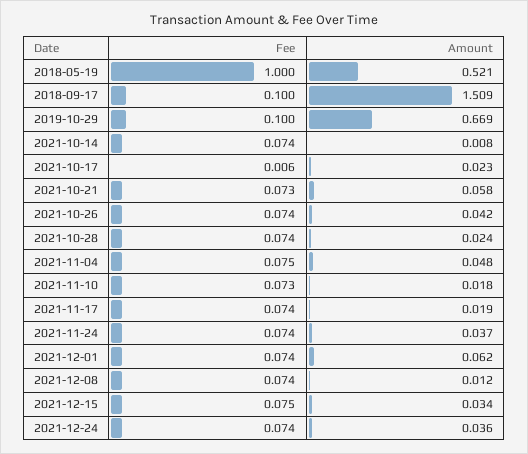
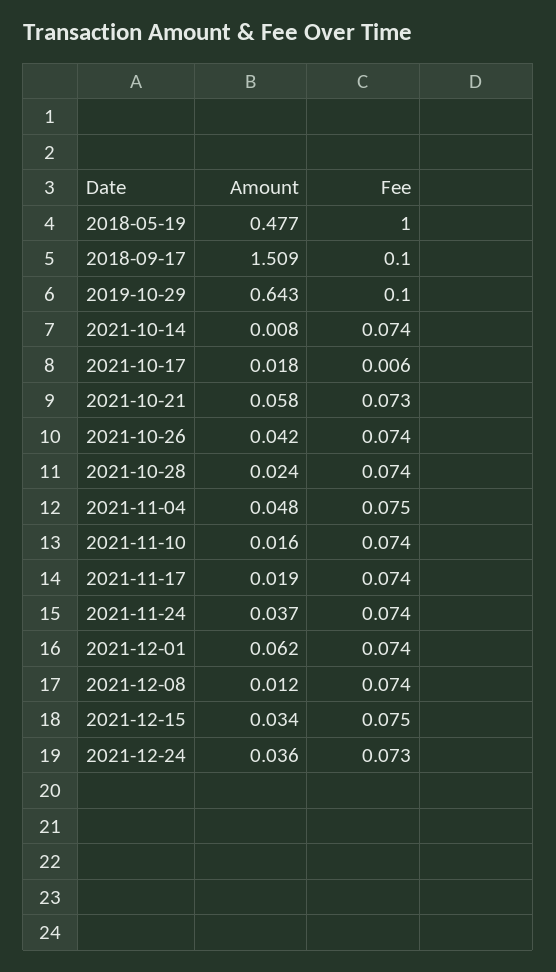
  {
    "Fee": {
      "2018-05-19": 1,
      "2018-09-17": 0.1,
      "2019-10-29": 0.1,
      "2021-10-14": 0.074,
      "2021-10-17": 0.006,
      "2021-10-21": 0.073,
      "2021-10-26": 0.074,
      "2021-10-28": 0.074,
      "2021-11-04": 0.075,
-     "2021-11-10": 0.073,
+     "2021-11-10": 0.074,
      "2021-11-17": 0.074,
      "2021-11-24": 0.074,
      "2021-12-01": 0.074,
      "2021-12-08": 0.074,
      "2021-12-15": 0.075,
-     "2021-12-24": 0.074
+     "2021-12-24": 0.073
    },
    "Amount": {
-     "2018-05-19": 0.521,
+     "2018-05-19": 0.477,
      "2018-09-17": 1.509,
-     "2019-10-29": 0.669,
+     "2019-10-29": 0.643,
      "2021-10-14": 0.008,
-     "2021-10-17": 0.023,
+     "2021-10-17": 0.018,
      "2021-10-21": 0.058,
      "2021-10-26": 0.042,
      "2021-10-28": 0.024,
      "2021-11-04": 0.048,
-     "2021-11-10": 0.018,
+     "2021-11-10": 0.016,
      "2021-11-17": 0.019,
      "2021-11-24": 0.037,
      "2021-12-01": 0.062,
      "2021-12-08": 0.012,
      "2021-12-15": 0.034,
      "2021-12-24": 0.036
    }
  }

